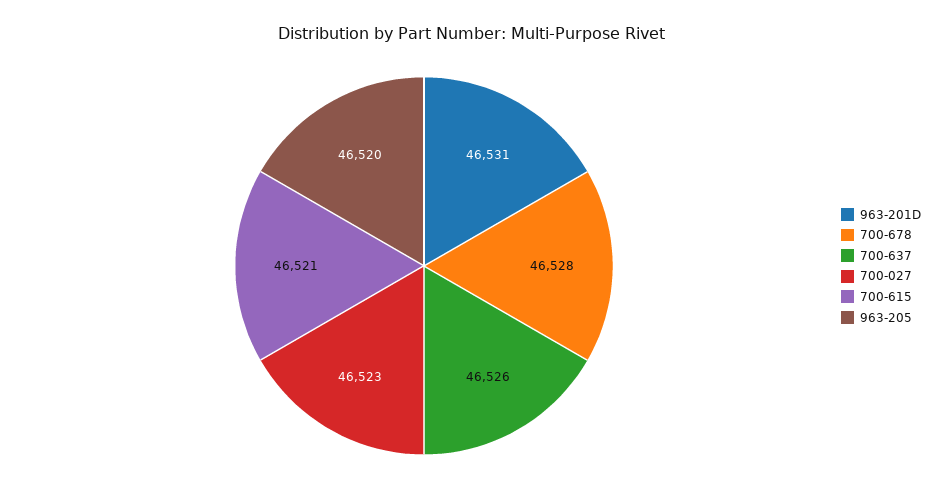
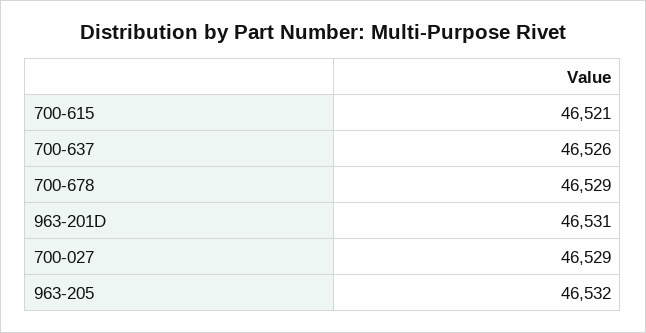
  {
    "963-201D": 46531,
-   "700-678": 46528,
+   "700-678": 46529,
    "700-637": 46526,
-   "700-027": 46523,
+   "700-027": 46529,
    "700-615": 46521,
-   "963-205": 46520
+   "963-205": 46532
  }

